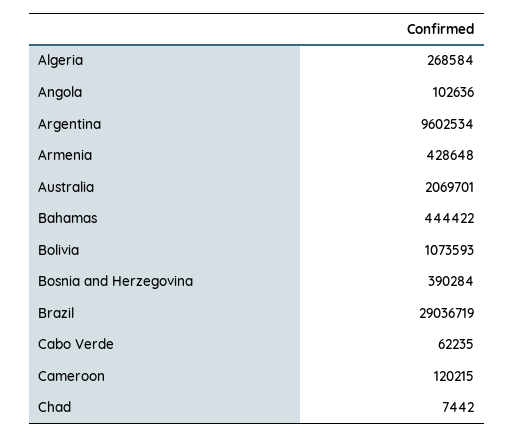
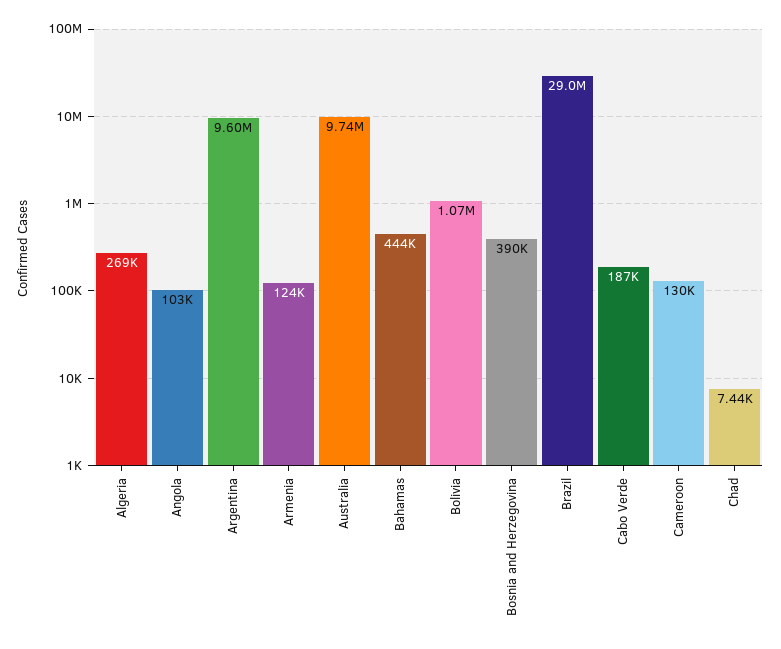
  {
    "Algeria": 268584,
    "Angola": 102636,
    "Argentina": 9602534,
-   "Armenia": 428648,
+   "Armenia": 124000,
-   "Australia": 2069701,
+   "Australia": 9740000,
    "Bahamas": 444422,
    "Bolivia": 1073593,
    "Bosnia and Herzegovina": 390284,
    "Brazil": 29036719,
-   "Cabo Verde": 62235,
+   "Cabo Verde": 187000,
-   "Cameroon": 120215,
+   "Cameroon": 130000,
    "Chad": 7442
  }

